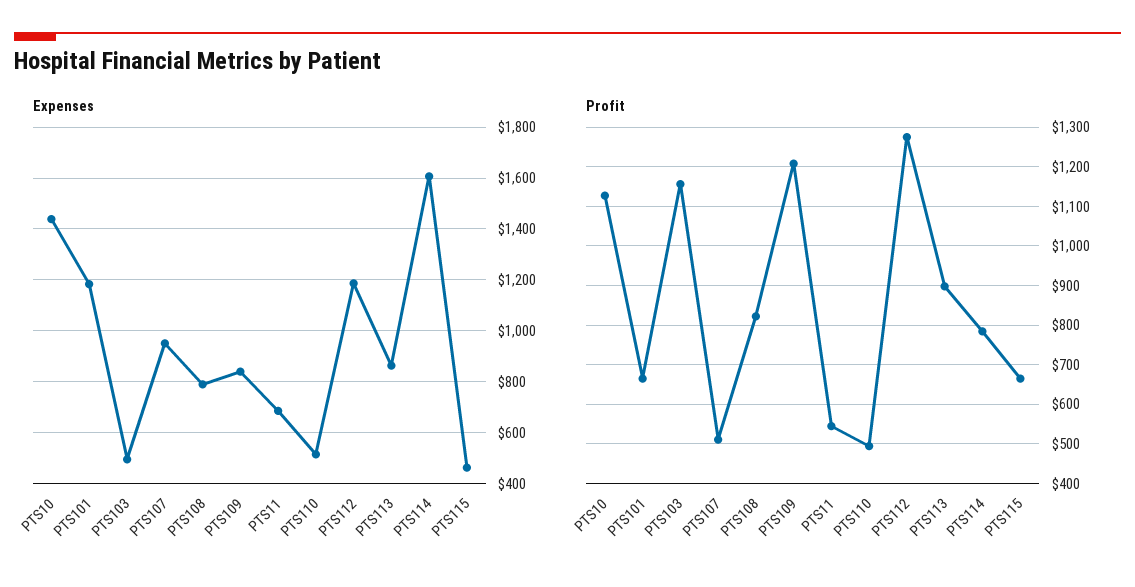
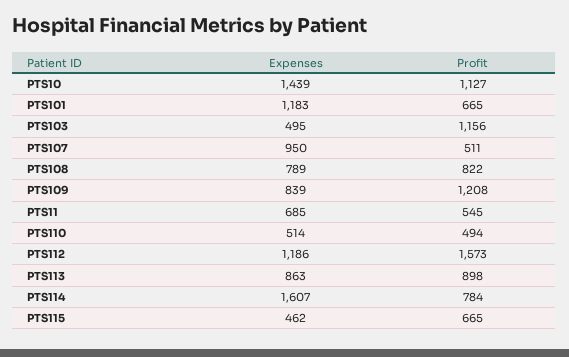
  {
    "Expenses": {
      "PTS10": 1439,
      "PTS101": 1183,
      "PTS103": 495,
      "PTS107": 950,
      "PTS108": 789,
      "PTS109": 839,
      "PTS11": 685,
      "PTS110": 514,
      "PTS112": 1186,
      "PTS113": 863,
      "PTS114": 1607,
      "PTS115": 462
    },
    "Profit": {
      "PTS10": 1127,
      "PTS101": 665,
      "PTS103": 1156,
      "PTS107": 511,
      "PTS108": 822,
      "PTS109": 1208,
      "PTS11": 545,
      "PTS110": 494,
-     "PTS112": 1280,
+     "PTS112": 1573,
      "PTS113": 898,
      "PTS114": 784,
      "PTS115": 665
    }
  }

